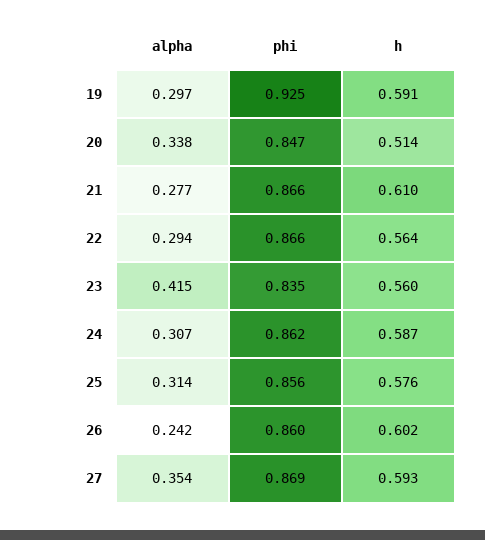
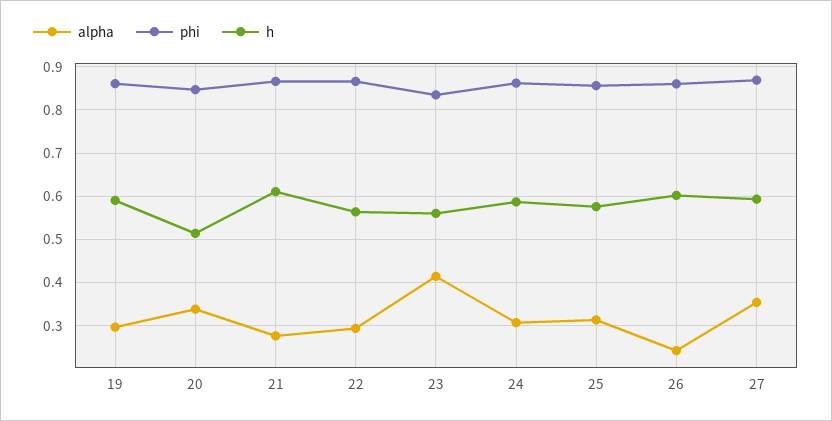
  {
    "alpha": {
      "19": 0.297,
      "20": 0.338,
      "21": 0.277,
      "22": 0.294,
      "23": 0.415,
      "24": 0.307,
      "25": 0.314,
      "26": 0.242,
      "27": 0.354
    },
    "phi": {
-     "19": 0.925,
+     "19": 0.86,
      "20": 0.847,
      "21": 0.866,
      "22": 0.866,
      "23": 0.835,
      "24": 0.862,
      "25": 0.856,
      "26": 0.86,
      "27": 0.869
    },
    "h": {
      "19": 0.591,
      "20": 0.514,
      "21": 0.61,
      "22": 0.564,
      "23": 0.56,
      "24": 0.587,
      "25": 0.576,
      "26": 0.602,
      "27": 0.593
    }
  }

